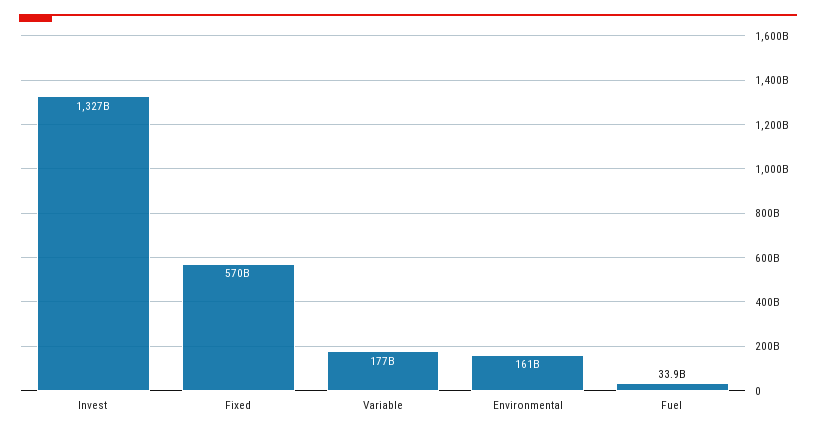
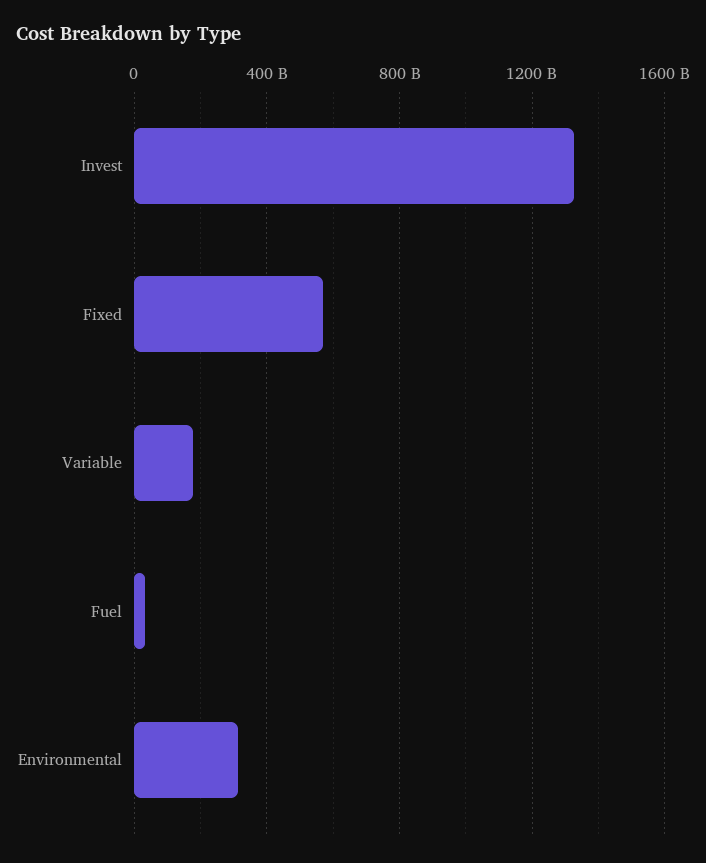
  {
    "Invest": 1327000000000,
    "Fixed": 570000000000,
    "Variable": 177000000000,
-   "Environmental": 161000000000,
+   "Environmental": 300000000000,
    "Fuel": 33900000000
  }

